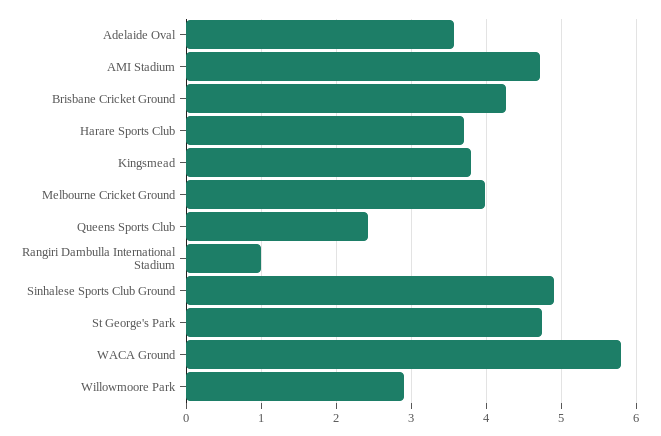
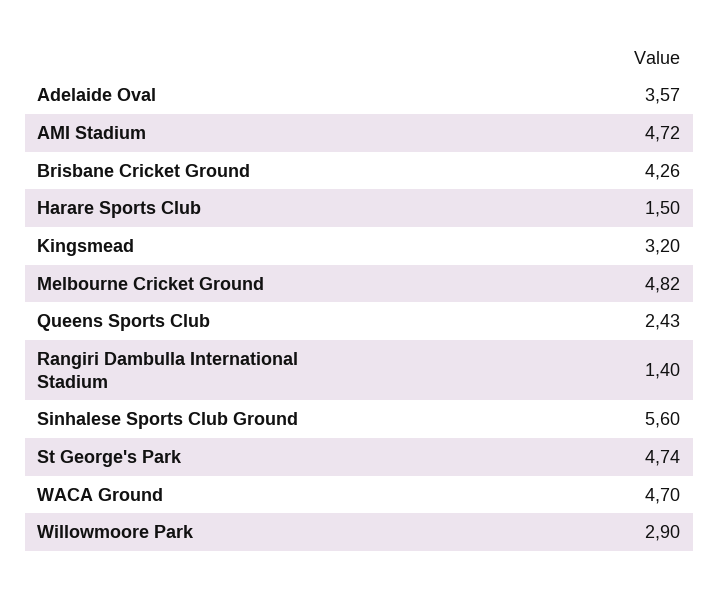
  {
    "Adelaide Oval": 3.57,
    "AMI Stadium": 4.72,
    "Brisbane Cricket Ground": 4.26,
-   "Harare Sports Club": 3.7,
+   "Harare Sports Club": 1.5,
-   "Kingsmead": 3.8,
+   "Kingsmead": 3.2,
-   "Melbourne Cricket Ground": 4,
+   "Melbourne Cricket Ground": 4.82,
    "Queens Sports Club": 2.43,
-   "Rangiri Dambulla International Stadium": 1,
+   "Rangiri Dambulla International Stadium": 1.4,
-   "Sinhalese Sports Club Ground": 4.9,
+   "Sinhalese Sports Club Ground": 5.6,
    "St George's Park": 4.74,
-   "WACA Ground": 5.8,
+   "WACA Ground": 4.7,
    "Willowmoore Park": 2.9
  }

